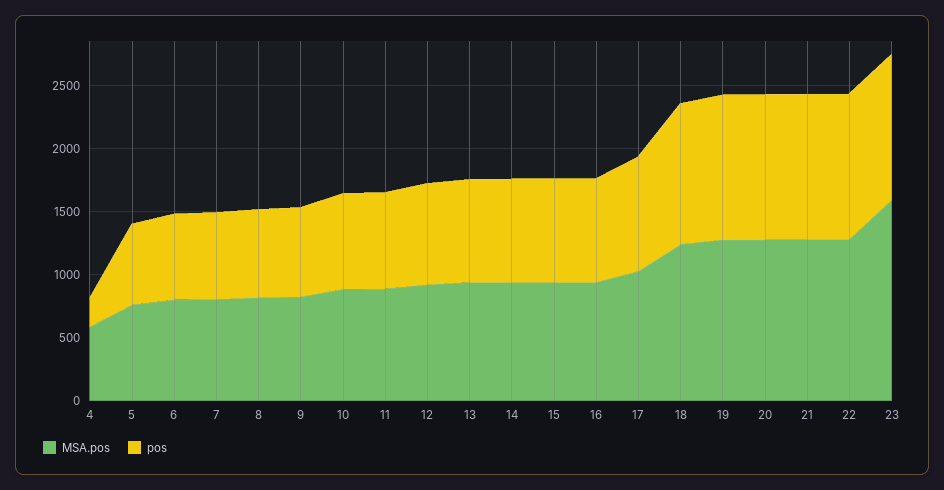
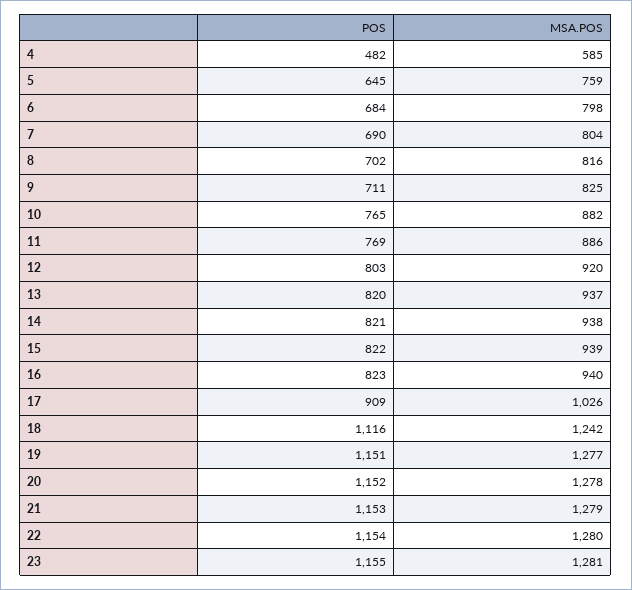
  {
    "MSA.pos": {
      "4": 585,
      "5": 759,
      "6": 798,
      "7": 804,
      "8": 816,
      "9": 825,
      "10": 882,
      "11": 886,
      "12": 920,
      "13": 937,
      "14": 938,
      "15": 939,
      "16": 940,
      "17": 1026,
      "18": 1242,
      "19": 1277,
      "20": 1278,
      "21": 1279,
      "22": 1280,
-     "23": 1600
+     "23": 1281
    },
    "pos": {
-     "4": 200,
+     "4": 482,
      "5": 645,
      "6": 684,
      "7": 690,
      "8": 702,
      "9": 711,
      "10": 765,
      "11": 769,
      "12": 803,
      "13": 820,
      "14": 821,
      "15": 822,
      "16": 823,
      "17": 909,
      "18": 1116,
      "19": 1151,
      "20": 1152,
      "21": 1153,
      "22": 1154,
      "23": 1155
    }
  }

